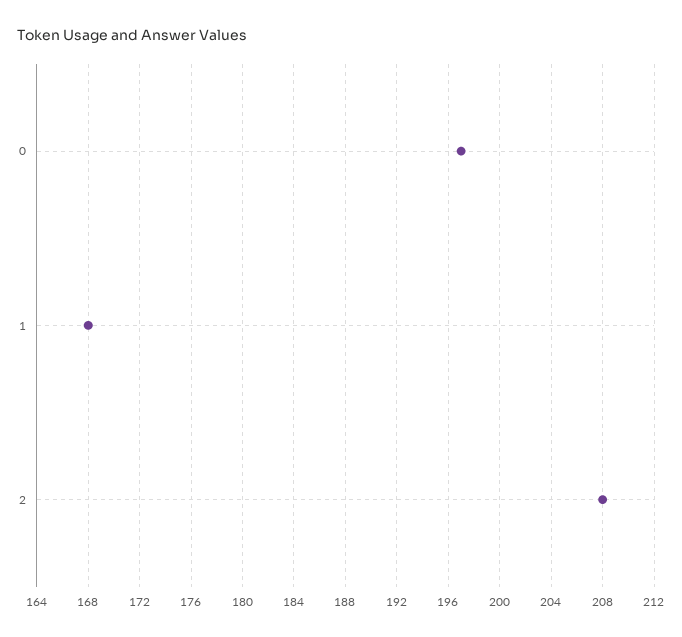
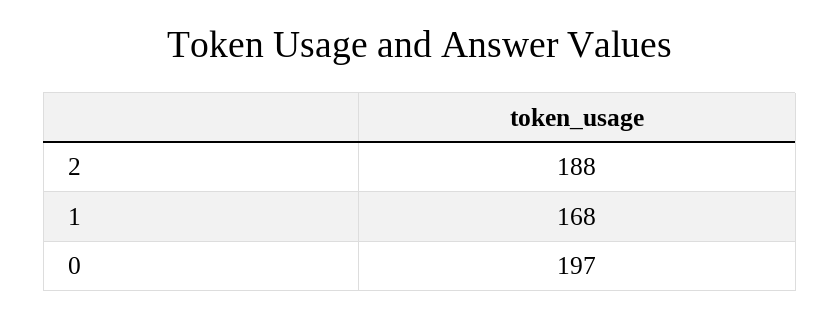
  {
    "0": 197,
    "1": 168,
-   "2": 208
+   "2": 188
  }

